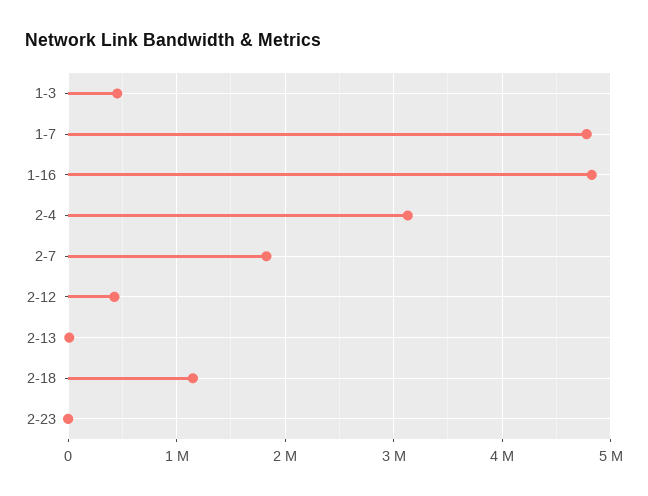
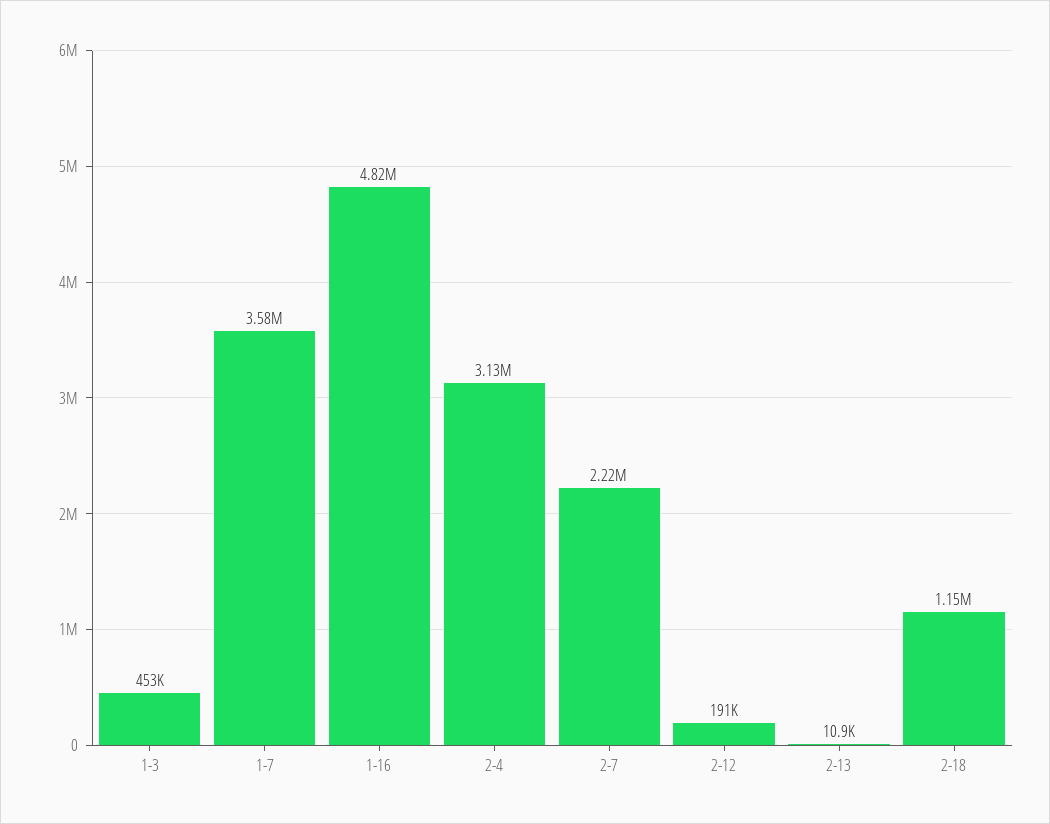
  {
    "1-3": 453000,
-   "1-7": 4800000,
+   "1-7": 3580000,
    "1-16": 4820000,
    "2-4": 3130000,
-   "2-7": 1800000,
+   "2-7": 2220000,
-   "2-12": 400000,
+   "2-12": 191000,
    "2-13": 10900,
-   "2-18": 1150000,
+   "2-18": 1150000
-   "2-23": 0
  }

